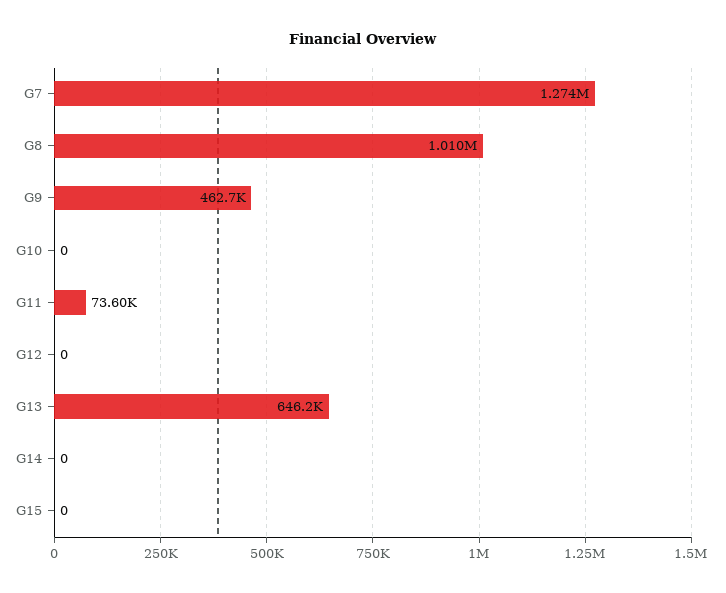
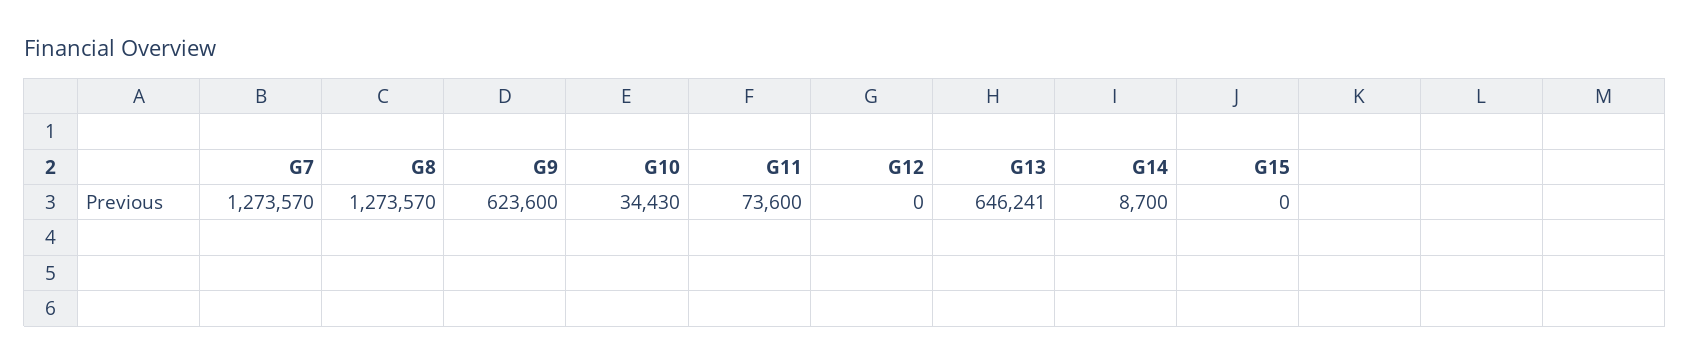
  {
    "G7": 1273570,
-   "G8": 1010000,
+   "G8": 1273570,
-   "G9": 462700,
+   "G9": 623600,
-   "G10": 0,
+   "G10": 34430,
    "G11": 73600,
    "G12": 0,
    "G13": 646241,
-   "G14": 0,
+   "G14": 8700,
    "G15": 0
  }

